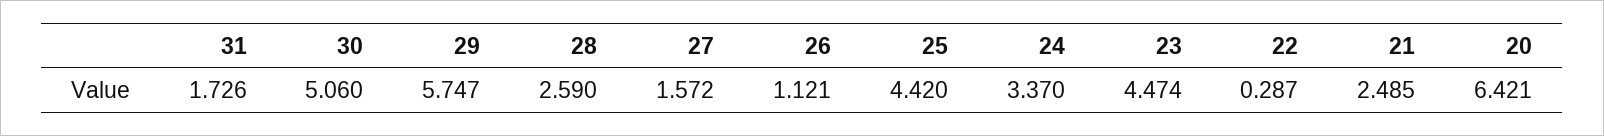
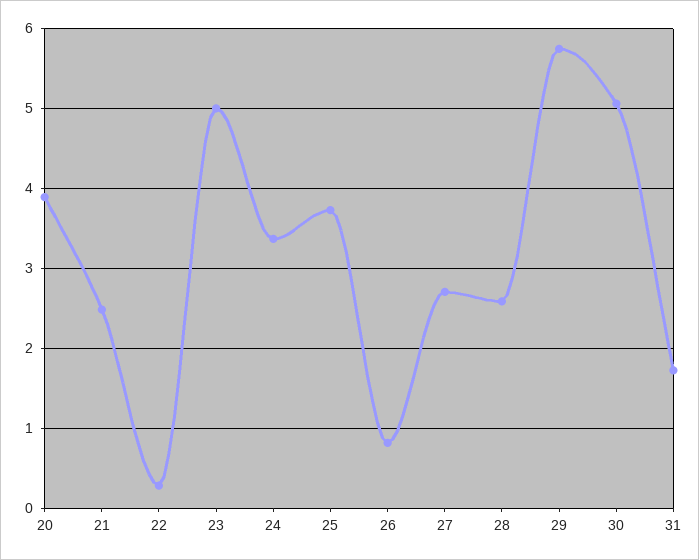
  {
    "31": 1.726,
    "30": 5.06,
    "29": 5.747,
    "28": 2.59,
-   "27": 1.572,
+   "27": 2.7,
-   "26": 1.121,
+   "26": 0.8,
-   "25": 4.42,
+   "25": 3.7,
    "24": 3.37,
-   "23": 4.474,
+   "23": 5,
    "22": 0.287,
    "21": 2.485,
-   "20": 6.421
+   "20": 3.9
  }

